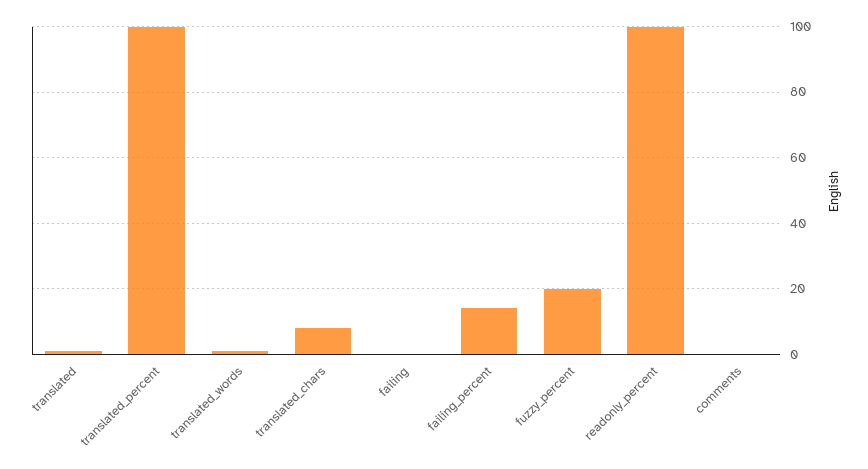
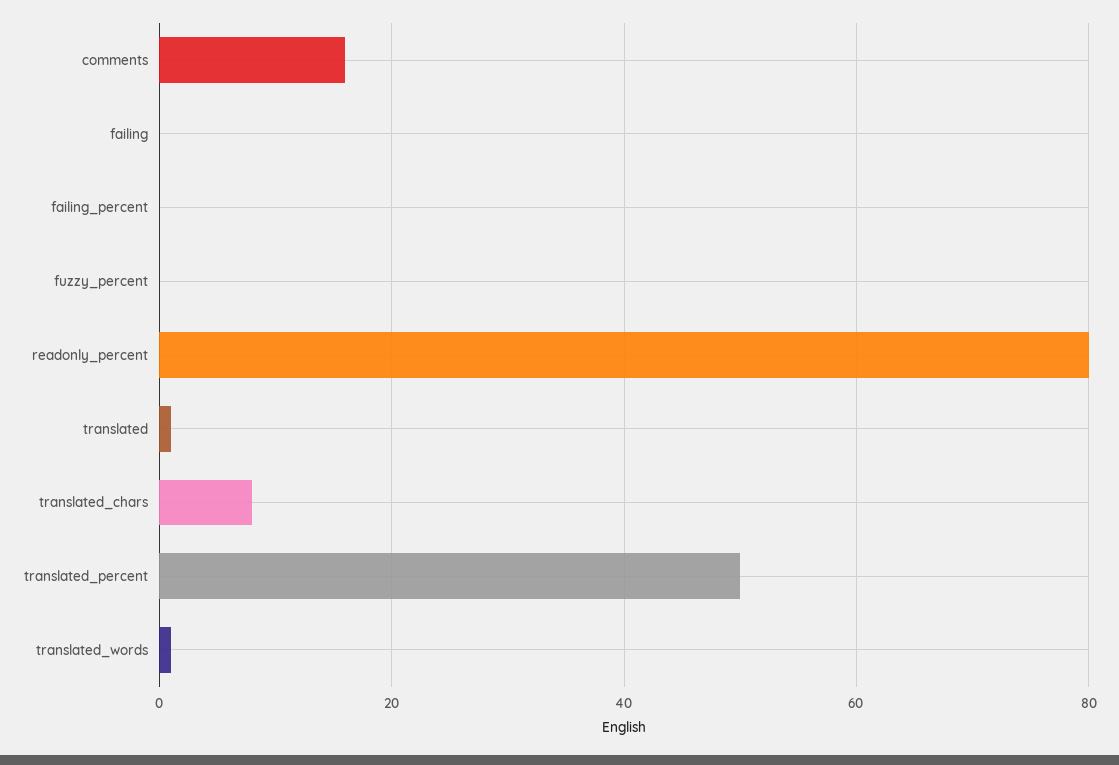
  {
    "translated": 0,
-   "translated_percent": 100,
+   "translated_percent": 50,
    "translated_words": 0,
    "translated_chars": 10,
    "failing": 0,
-   "failing_percent": 15,
+   "failing_percent": 0,
-   "fuzzy_percent": 20,
+   "fuzzy_percent": 0,
-   "readonly_percent": 100,
+   "readonly_percent": 80,
-   "comments": 0
+   "comments": 15
  }

